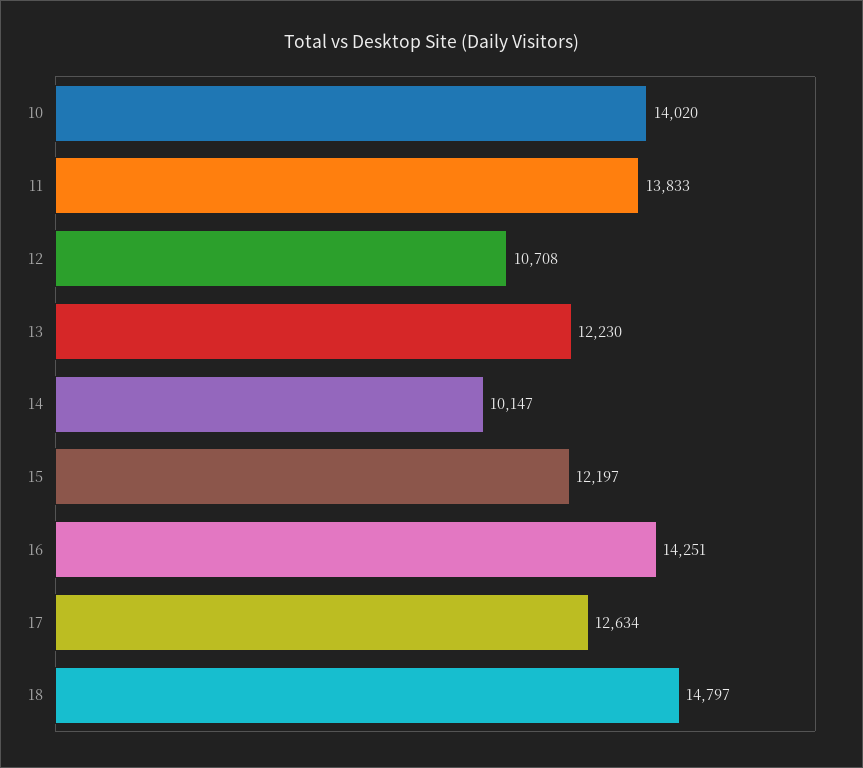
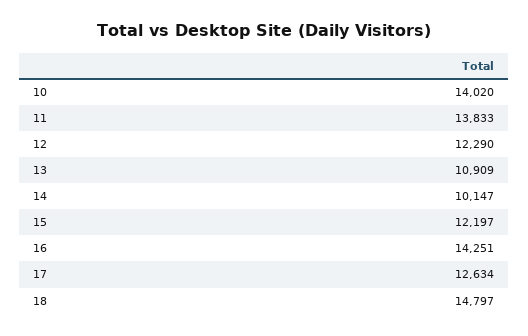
  {
    "10": 14020,
    "11": 13833,
-   "12": 10708,
+   "12": 12290,
-   "13": 12230,
+   "13": 10909,
    "14": 10147,
    "15": 12197,
    "16": 14251,
    "17": 12634,
    "18": 14797
  }

